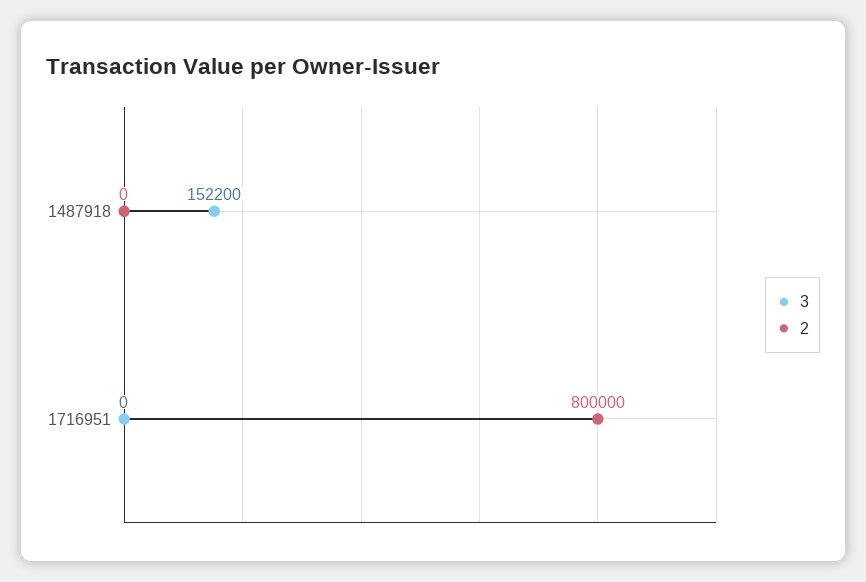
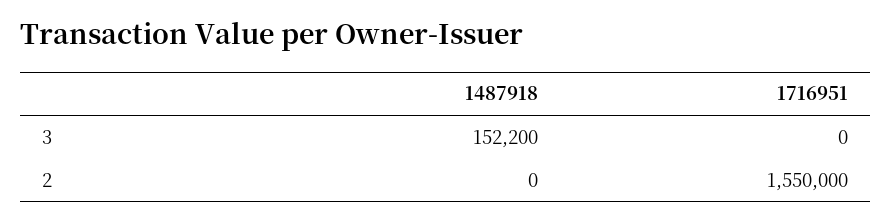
  {
    "3": {
      "1487918": 152200,
      "1716951": 0
    },
    "2": {
      "1487918": 0,
-     "1716951": 800000
+     "1716951": 1550000
    }
  }

